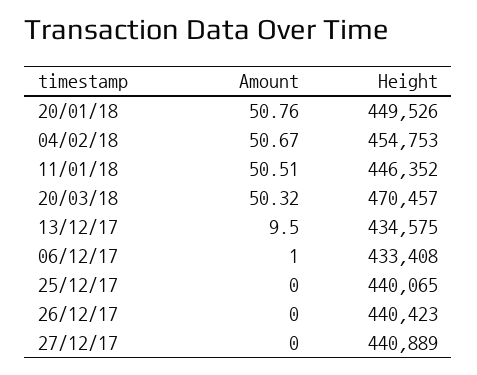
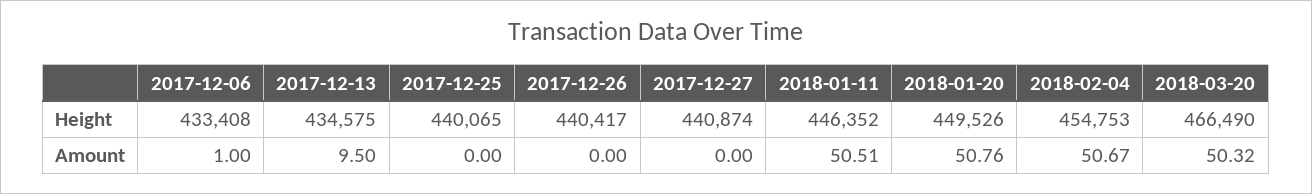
  {
    "Amount": {
      "20/01/18": 50.76,
      "04/02/18": 50.67,
      "11/01/18": 50.51,
      "20/03/18": 50.32,
      "13/12/17": 9.5,
      "06/12/17": 1,
      "25/12/17": 0,
      "26/12/17": 0,
      "27/12/17": 0
    },
    "Height": {
      "20/01/18": 449526,
      "04/02/18": 454753,
      "11/01/18": 446352,
-     "20/03/18": 470457,
+     "20/03/18": 466490,
      "13/12/17": 434575,
      "06/12/17": 433408,
      "25/12/17": 440065,
-     "26/12/17": 440423,
+     "26/12/17": 440417,
-     "27/12/17": 440889
+     "27/12/17": 440874
    }
  }

